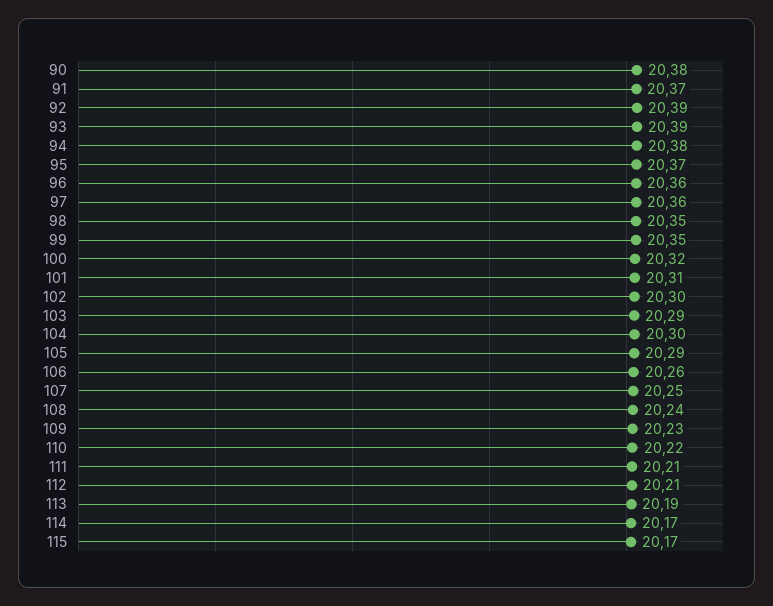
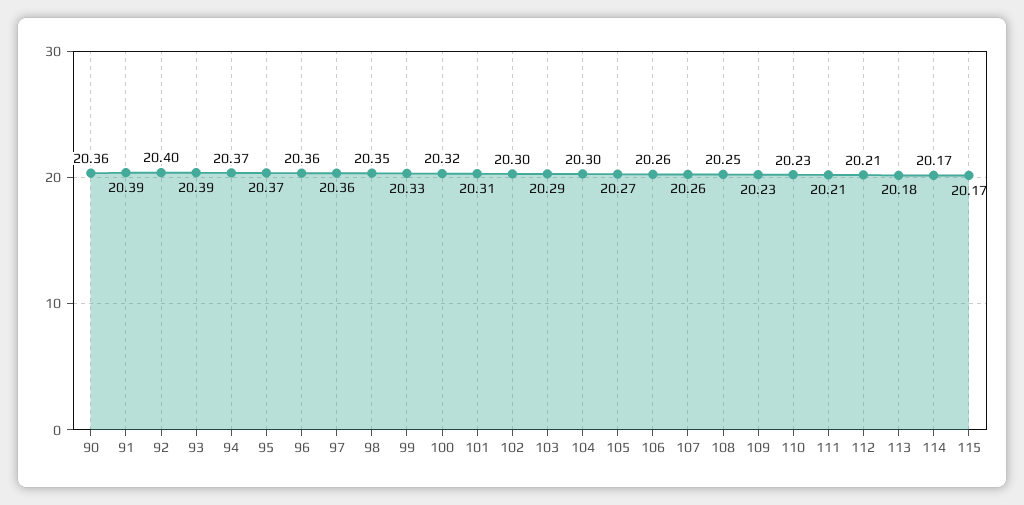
  {
-   "90": 20.38,
+   "90": 20.36,
-   "91": 20.37,
+   "91": 20.39,
-   "92": 20.39,
+   "92": 20.4,
    "93": 20.39,
-   "94": 20.38,
+   "94": 20.37,
    "95": 20.37,
    "96": 20.36,
    "97": 20.36,
    "98": 20.35,
-   "99": 20.35,
+   "99": 20.33,
    "100": 20.32,
    "101": 20.31,
    "102": 20.3,
    "103": 20.29,
    "104": 20.3,
-   "105": 20.29,
+   "105": 20.27,
    "106": 20.26,
-   "107": 20.25,
+   "107": 20.26,
-   "108": 20.24,
+   "108": 20.25,
    "109": 20.23,
-   "110": 20.22,
+   "110": 20.23,
    "111": 20.21,
    "112": 20.21,
-   "113": 20.19,
+   "113": 20.18,
    "114": 20.17,
    "115": 20.17
  }

